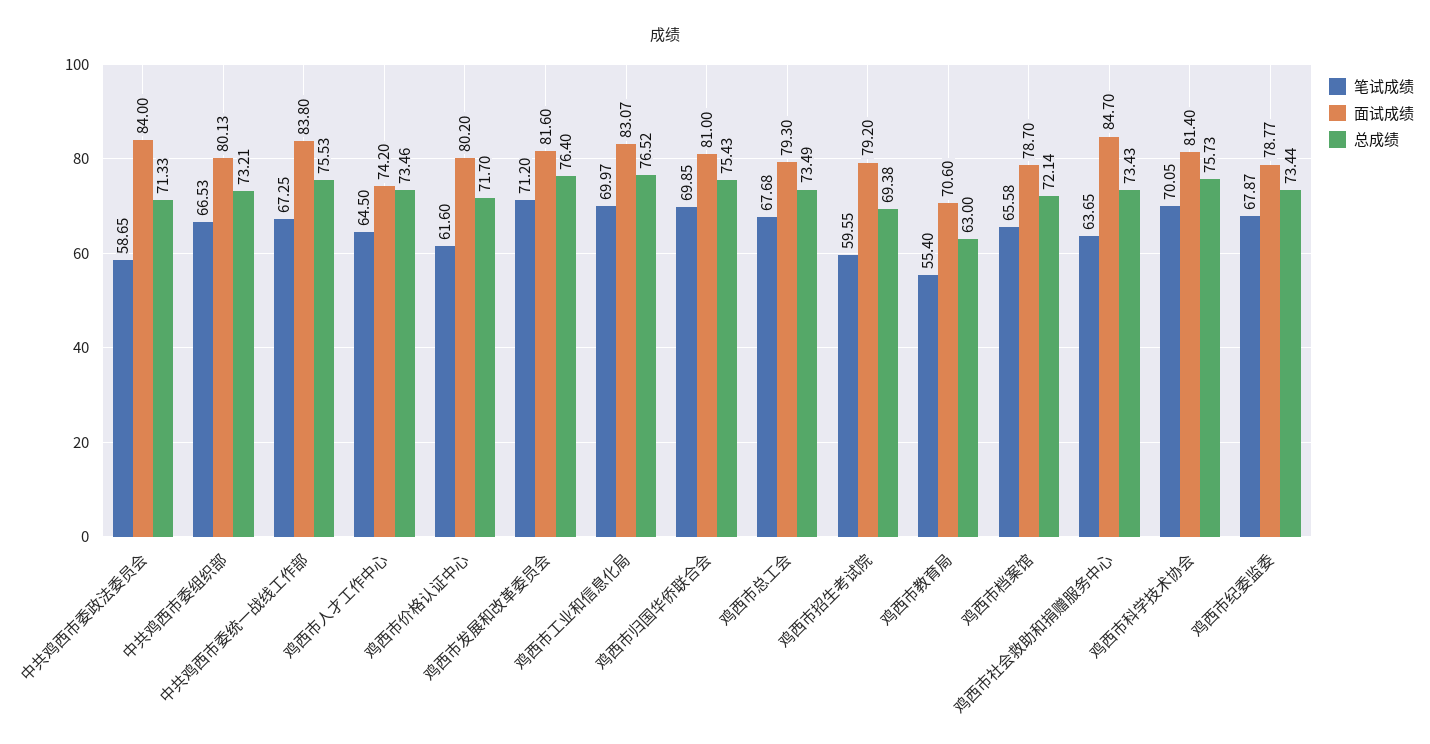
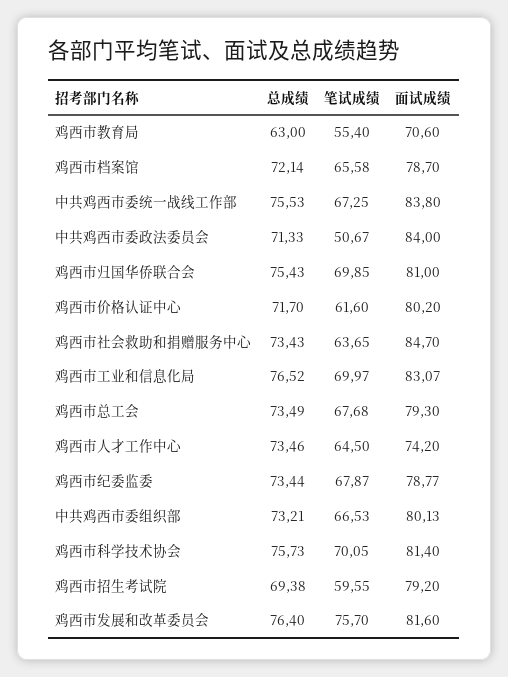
  {
    "笔试成绩": {
-     "中共鸡西市委政法委员会": 58.65,
+     "中共鸡西市委政法委员会": 50.67,
      "中共鸡西市委组织部": 66.53,
      "中共鸡西市委统一战线工作部": 67.25,
      "鸡西市人才工作中心": 64.5,
      "鸡西市价格认证中心": 61.6,
-     "鸡西市发展和改革委员会": 71.2,
+     "鸡西市发展和改革委员会": 75.7,
      "鸡西市工业和信息化局": 69.97,
      "鸡西市归国华侨联合会": 69.85,
      "鸡西市总工会": 67.68,
      "鸡西市招生考试院": 59.55,
      "鸡西市教育局": 55.4,
      "鸡西市档案馆": 65.58,
      "鸡西市社会救助和捐赠服务中心": 63.65,
      "鸡西市科学技术协会": 70.05,
      "鸡西市纪委监委": 67.87
    },
    "面试成绩": {
      "中共鸡西市委政法委员会": 84,
      "中共鸡西市委组织部": 80.13,
      "中共鸡西市委统一战线工作部": 83.8,
      "鸡西市人才工作中心": 74.2,
      "鸡西市价格认证中心": 80.2,
      "鸡西市发展和改革委员会": 81.6,
      "鸡西市工业和信息化局": 83.07,
      "鸡西市归国华侨联合会": 81,
      "鸡西市总工会": 79.3,
      "鸡西市招生考试院": 79.2,
      "鸡西市教育局": 70.6,
      "鸡西市档案馆": 78.7,
      "鸡西市社会救助和捐赠服务中心": 84.7,
      "鸡西市科学技术协会": 81.4,
      "鸡西市纪委监委": 78.77
    },
    "总成绩": {
      "中共鸡西市委政法委员会": 71.33,
      "中共鸡西市委组织部": 73.21,
      "中共鸡西市委统一战线工作部": 75.53,
      "鸡西市人才工作中心": 73.46,
      "鸡西市价格认证中心": 71.7,
      "鸡西市发展和改革委员会": 76.4,
      "鸡西市工业和信息化局": 76.52,
      "鸡西市归国华侨联合会": 75.43,
      "鸡西市总工会": 73.49,
      "鸡西市招生考试院": 69.38,
      "鸡西市教育局": 63,
      "鸡西市档案馆": 72.14,
      "鸡西市社会救助和捐赠服务中心": 73.43,
      "鸡西市科学技术协会": 75.73,
      "鸡西市纪委监委": 73.44
    }
  }

